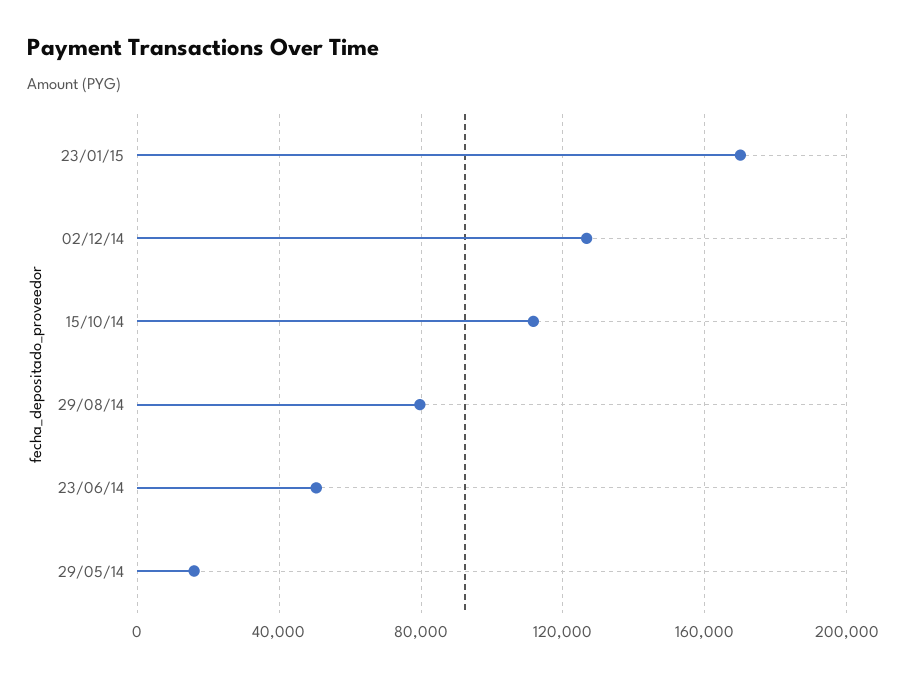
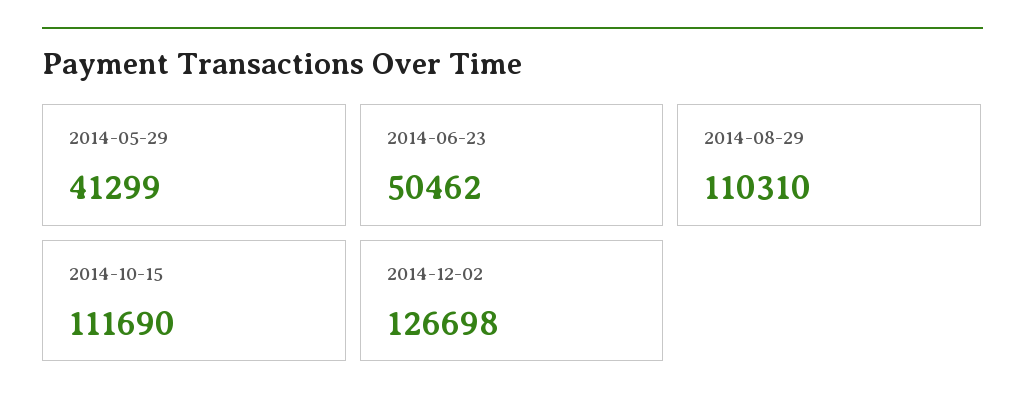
  {
-   "23/01/15": 170000,
    "02/12/14": 126698,
    "15/10/14": 111690,
-   "29/08/14": 80000,
+   "29/08/14": 110310,
    "23/06/14": 50462,
-   "29/05/14": 15000
+   "29/05/14": 41299
  }

